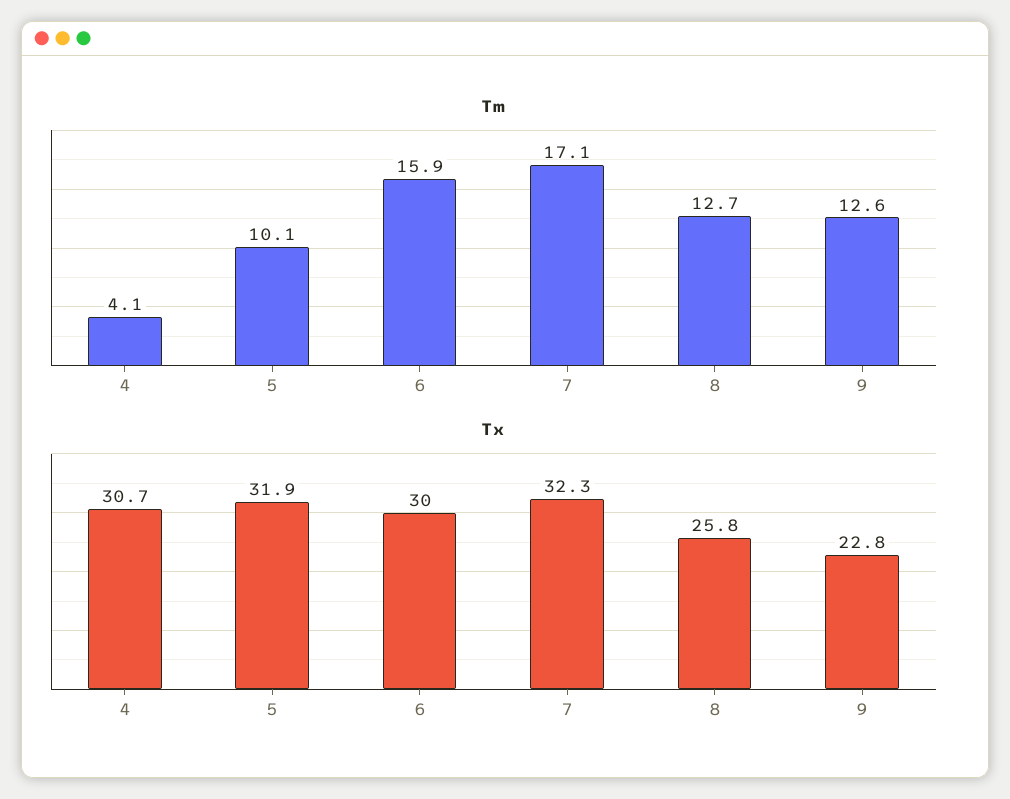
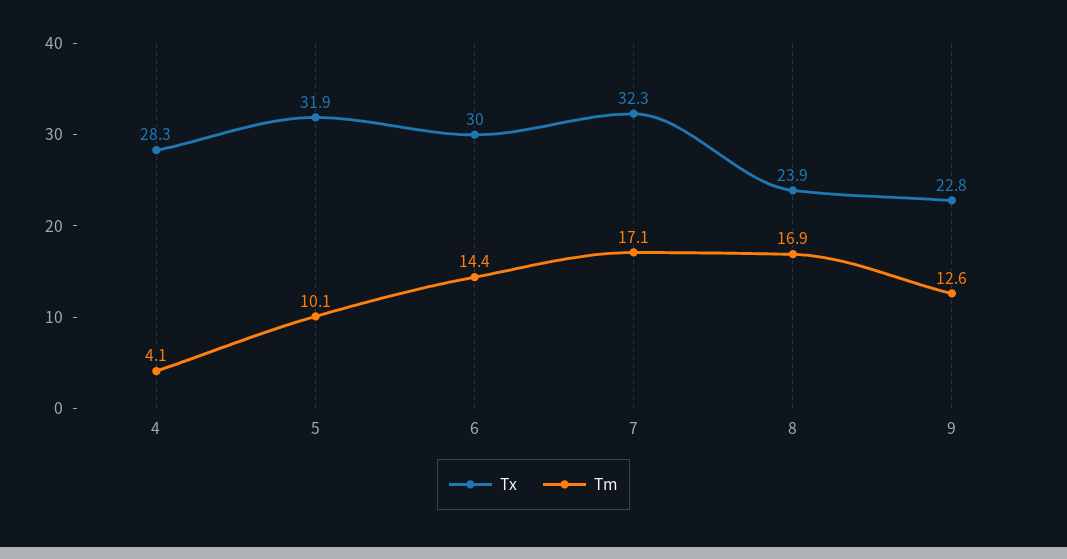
  {
    "Tm": {
      "4": 4.1,
      "5": 10.1,
-     "6": 15.9,
+     "6": 14.4,
      "7": 17.1,
-     "8": 12.7,
+     "8": 16.9,
      "9": 12.6
    },
    "Tx": {
-     "4": 30.7,
+     "4": 28.3,
      "5": 31.9,
      "6": 30,
      "7": 32.3,
-     "8": 25.8,
+     "8": 23.9,
      "9": 22.8
    }
  }

